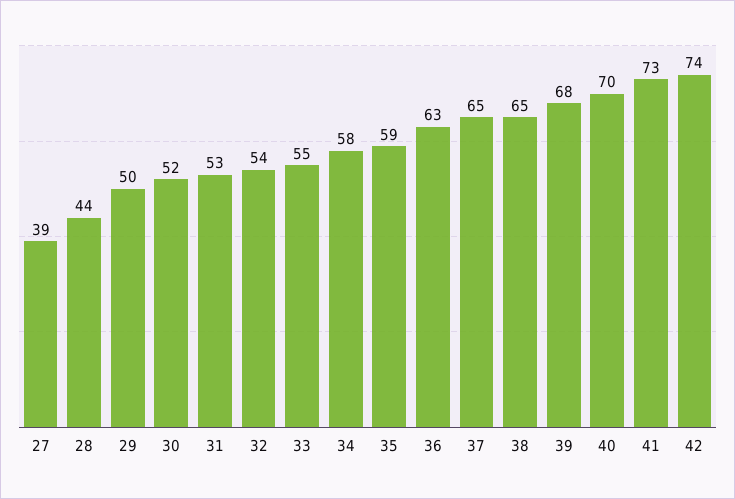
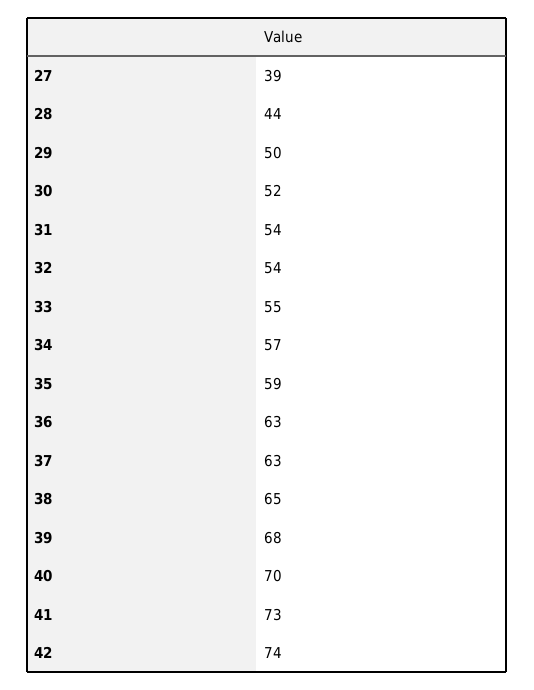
  {
    "27": 39,
    "28": 44,
    "29": 50,
    "30": 52,
-   "31": 53,
+   "31": 54,
    "32": 54,
    "33": 55,
-   "34": 58,
+   "34": 57,
    "35": 59,
    "36": 63,
-   "37": 65,
+   "37": 63,
    "38": 65,
    "39": 68,
    "40": 70,
    "41": 73,
    "42": 74
  }

